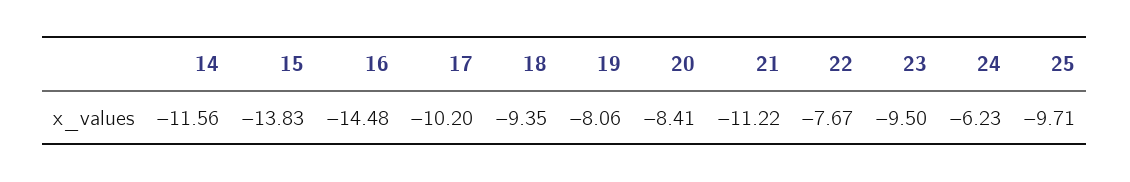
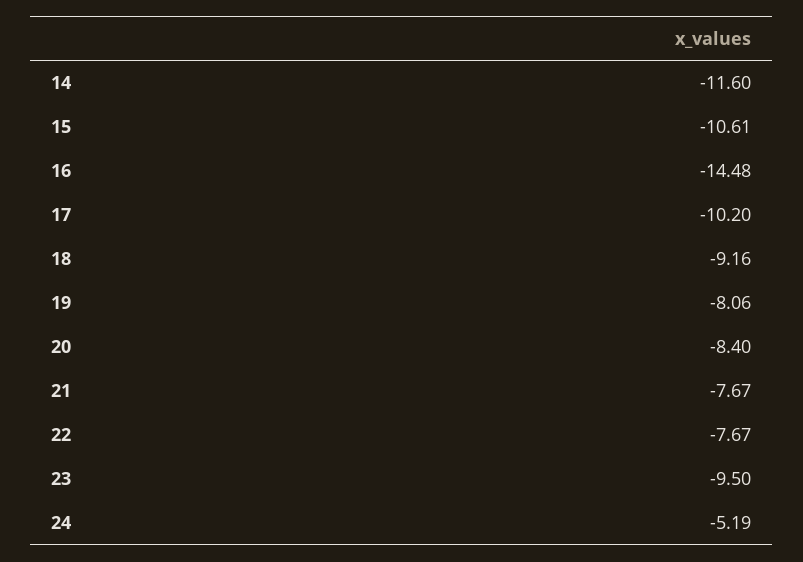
  {
-   "14": -11.56,
+   "14": -11.6,
-   "15": -13.83,
+   "15": -10.61,
    "16": -14.48,
    "17": -10.2,
-   "18": -9.35,
+   "18": -9.16,
    "19": -8.06,
-   "20": -8.41,
+   "20": -8.4,
-   "21": -11.22,
+   "21": -7.67,
    "22": -7.67,
    "23": -9.5,
-   "24": -6.23,
+   "24": -5.19
-   "25": -9.71
  }

